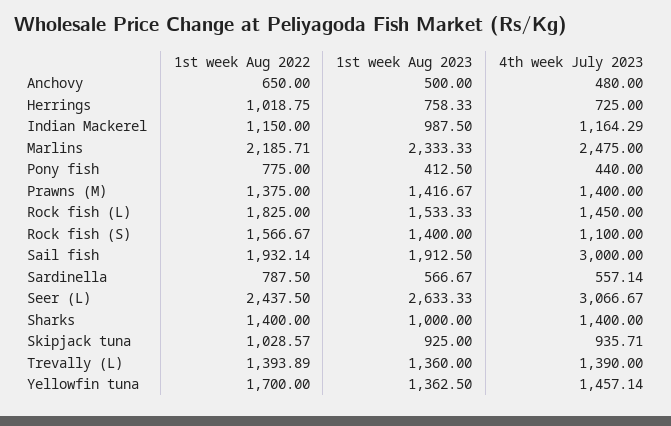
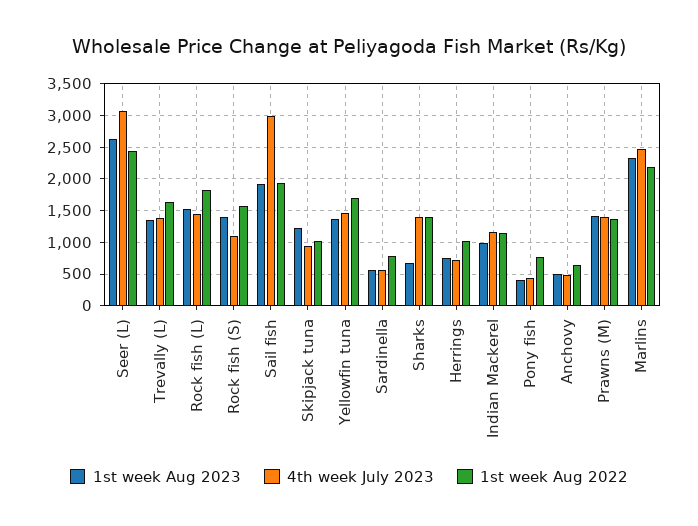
  {
    "1st week Aug 2022": {
      "Anchovy": 650,
      "Herrings": 1018.75,
      "Indian Mackerel": 1150,
      "Marlins": 2185.71,
      "Pony fish": 775,
      "Prawns (M)": 1375,
      "Rock fish (L)": 1825,
      "Rock fish (S)": 1566.67,
      "Sail fish": 1932.14,
      "Sardinella": 787.5,
      "Seer (L)": 2437.5,
      "Sharks": 1400,
      "Skipjack tuna": 1028.57,
-     "Trevally (L)": 1393.89,
+     "Trevally (L)": 1600,
      "Yellowfin tuna": 1700
    },
    "1st week Aug 2023": {
      "Anchovy": 500,
      "Herrings": 758.33,
      "Indian Mackerel": 987.5,
      "Marlins": 2333.33,
      "Pony fish": 412.5,
      "Prawns (M)": 1416.67,
      "Rock fish (L)": 1533.33,
      "Rock fish (S)": 1400,
      "Sail fish": 1912.5,
      "Sardinella": 566.67,
      "Seer (L)": 2633.33,
-     "Sharks": 1000,
+     "Sharks": 700,
-     "Skipjack tuna": 925,
+     "Skipjack tuna": 1200,
      "Trevally (L)": 1360,
      "Yellowfin tuna": 1362.5
    },
    "4th week July 2023": {
      "Anchovy": 480,
      "Herrings": 725,
      "Indian Mackerel": 1164.29,
      "Marlins": 2475,
      "Pony fish": 440,
      "Prawns (M)": 1400,
      "Rock fish (L)": 1450,
      "Rock fish (S)": 1100,
      "Sail fish": 3000,
      "Sardinella": 557.14,
      "Seer (L)": 3066.67,
      "Sharks": 1400,
      "Skipjack tuna": 935.71,
      "Trevally (L)": 1390,
      "Yellowfin tuna": 1457.14
    }
  }

